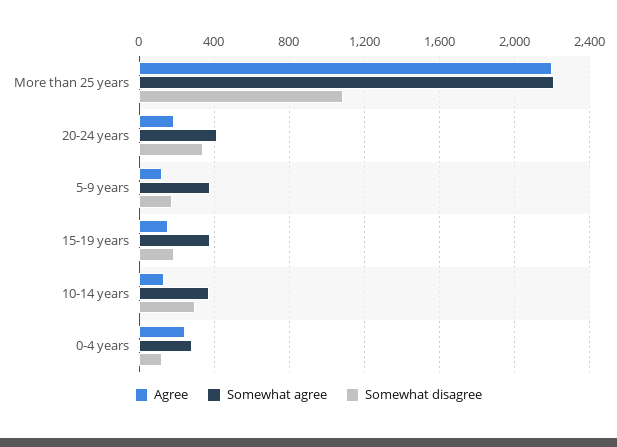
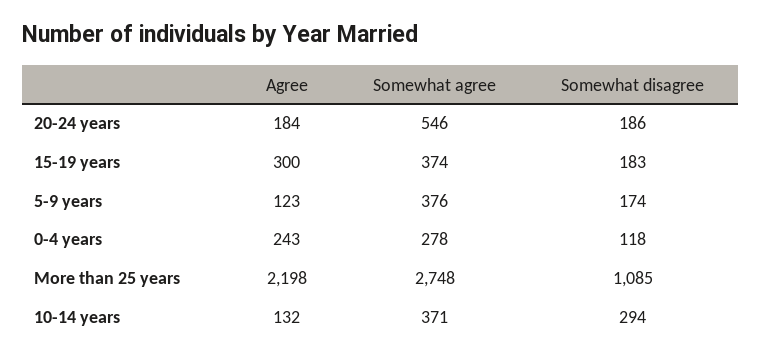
  {
    "Agree": {
      "More than 25 years": 2198,
      "20-24 years": 184,
      "5-9 years": 123,
-     "15-19 years": 150,
+     "15-19 years": 300,
      "10-14 years": 132,
      "0-4 years": 243
    },
    "Somewhat agree": {
-     "More than 25 years": 2200,
+     "More than 25 years": 2748,
-     "20-24 years": 400,
+     "20-24 years": 546,
      "5-9 years": 376,
      "15-19 years": 374,
      "10-14 years": 371,
      "0-4 years": 278
    },
    "Somewhat disagree": {
      "More than 25 years": 1085,
-     "20-24 years": 350,
+     "20-24 years": 186,
      "5-9 years": 174,
      "15-19 years": 183,
      "10-14 years": 294,
      "0-4 years": 118
    }
  }

